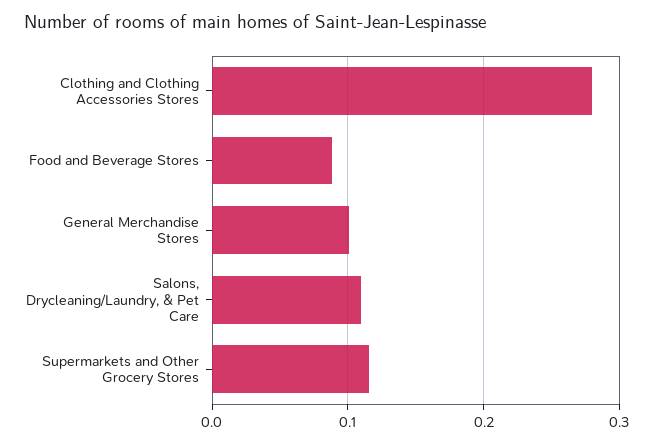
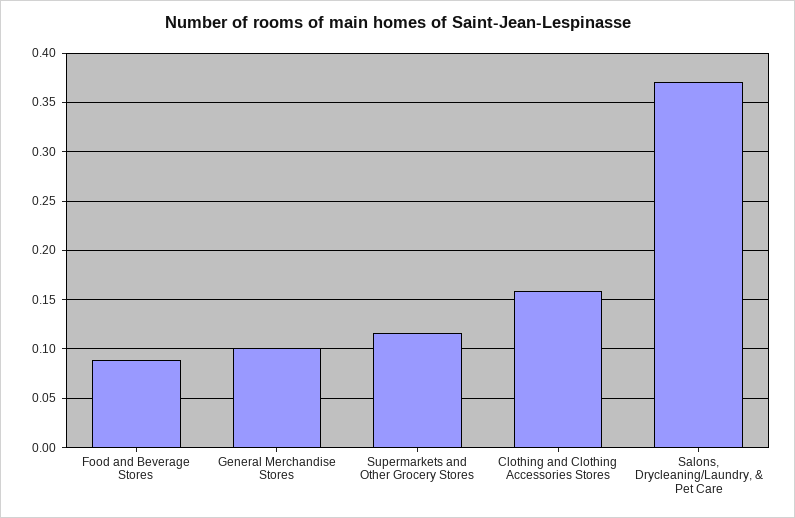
  {
-   "Clothing and Clothing Accessories Stores": 0.28,
+   "Clothing and Clothing Accessories Stores": 0.16,
    "Food and Beverage Stores": 0.09,
    "General Merchandise Stores": 0.1,
-   "Salons, Drycleaning/Laundry, & Pet Care": 0.11,
+   "Salons, Drycleaning/Laundry, & Pet Care": 0.37,
    "Supermarkets and Other Grocery Stores": 0.12
  }

